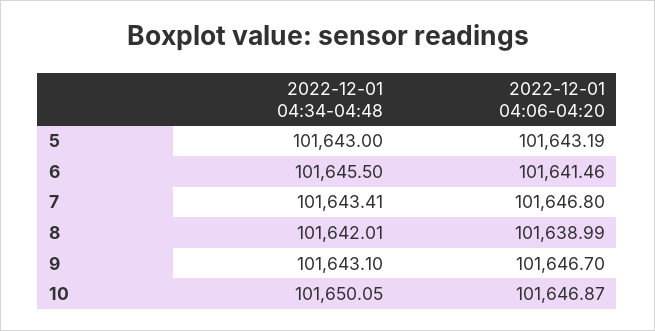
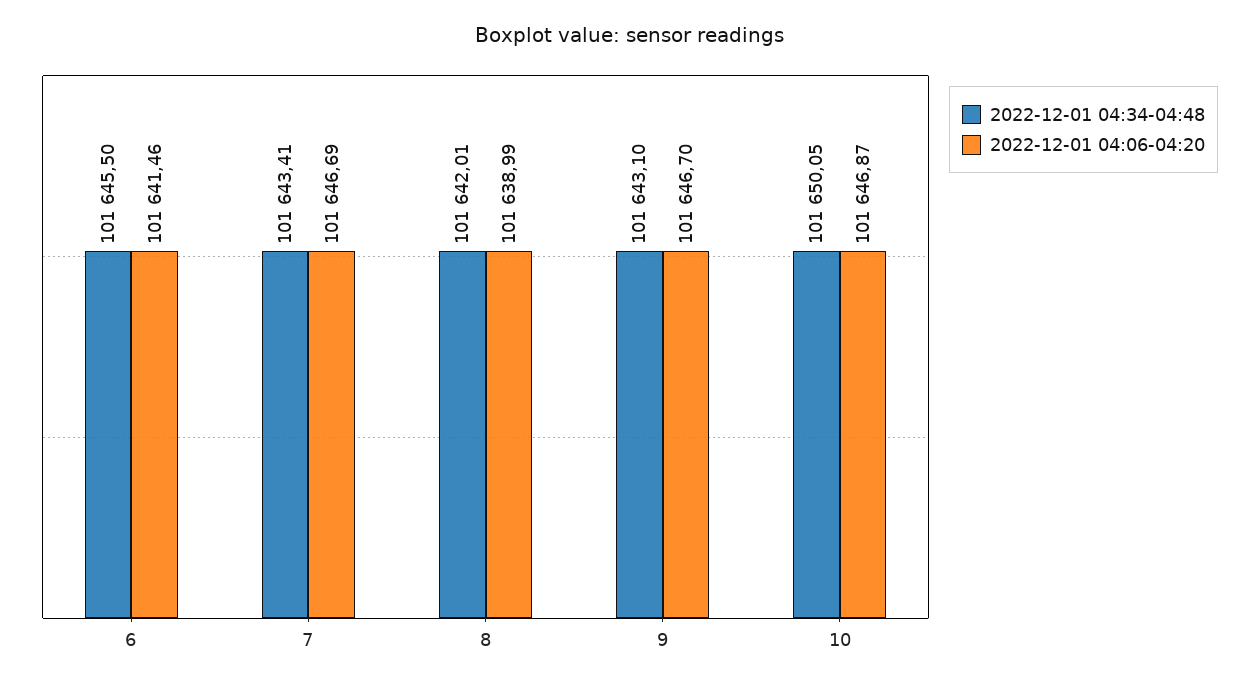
  {
    "2022-12-01 04:34-04:48": {
-     "5": 101643,
      "6": 101645.5,
      "7": 101643.41,
      "8": 101642.01,
      "9": 101643.1,
      "10": 101650.05
    },
    "2022-12-01 04:06-04:20": {
-     "5": 101643.19,
      "6": 101641.46,
-     "7": 101646.8,
+     "7": 101646.69,
      "8": 101638.99,
      "9": 101646.7,
      "10": 101646.87
    }
  }

